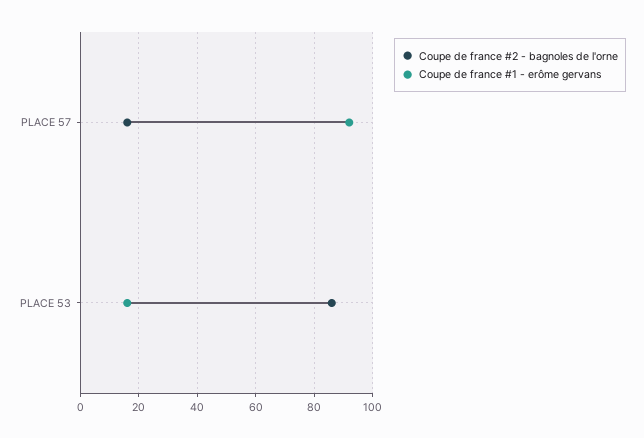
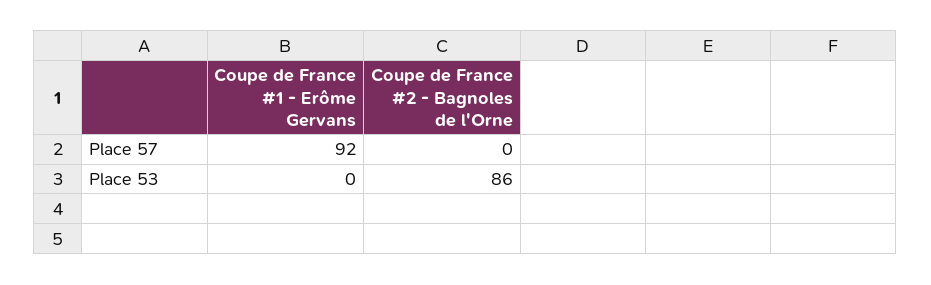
  {
    "Coupe de france #2 - bagnoles de l'orne": {
-     "PLACE 57": 15,
+     "PLACE 57": 0,
      "PLACE 53": 86
    },
    "Coupe de france #1 - erôme gervans": {
      "PLACE 57": 92,
-     "PLACE 53": 15
+     "PLACE 53": 0
    }
  }

